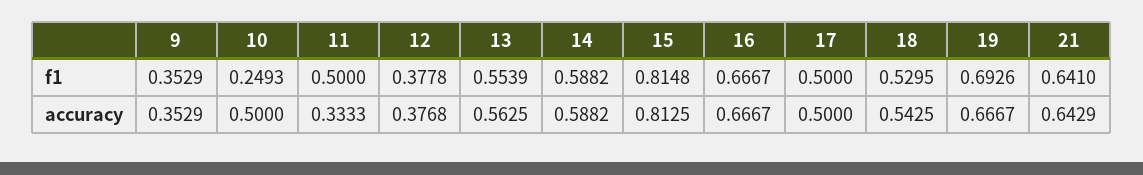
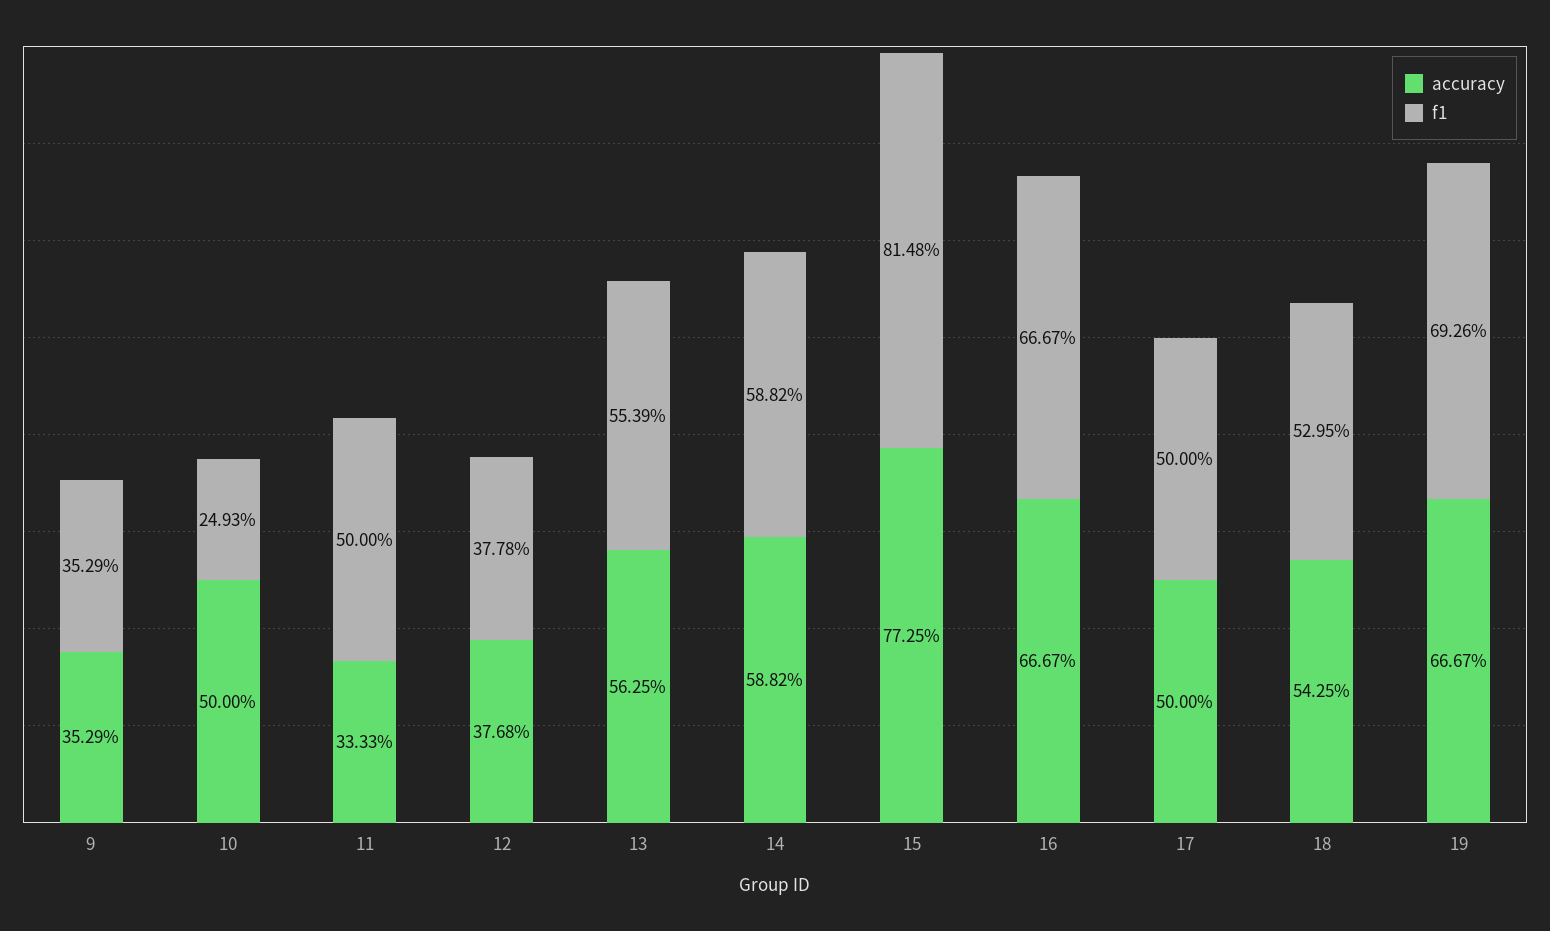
  {
    "f1": {
      "9": 0.3529,
      "10": 0.2493,
      "11": 0.5,
      "12": 0.3778,
      "13": 0.5539,
      "14": 0.5882,
      "15": 0.8148,
      "16": 0.6667,
      "17": 0.5,
      "18": 0.5295,
-     "19": 0.6926,
+     "19": 0.6926
-     "21": 0.641
    },
    "accuracy": {
      "9": 0.3529,
      "10": 0.5,
      "11": 0.3333,
      "12": 0.3768,
      "13": 0.5625,
      "14": 0.5882,
-     "15": 0.8125,
+     "15": 0.7725,
      "16": 0.6667,
      "17": 0.5,
      "18": 0.5425,
-     "19": 0.6667,
+     "19": 0.6667
-     "21": 0.6429
    }
  }

